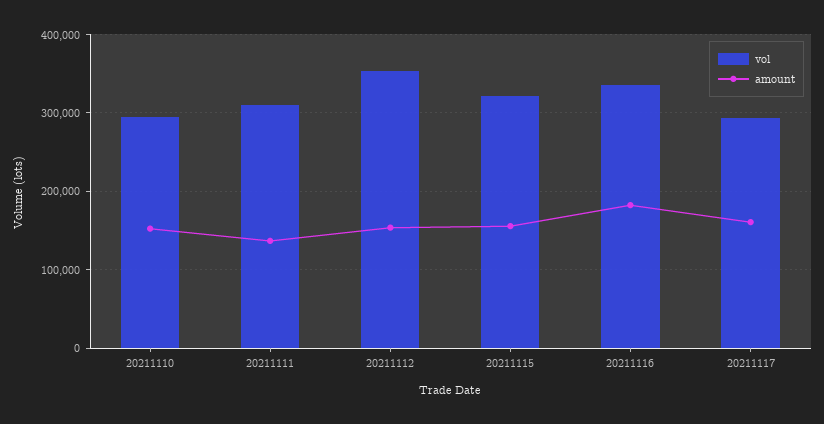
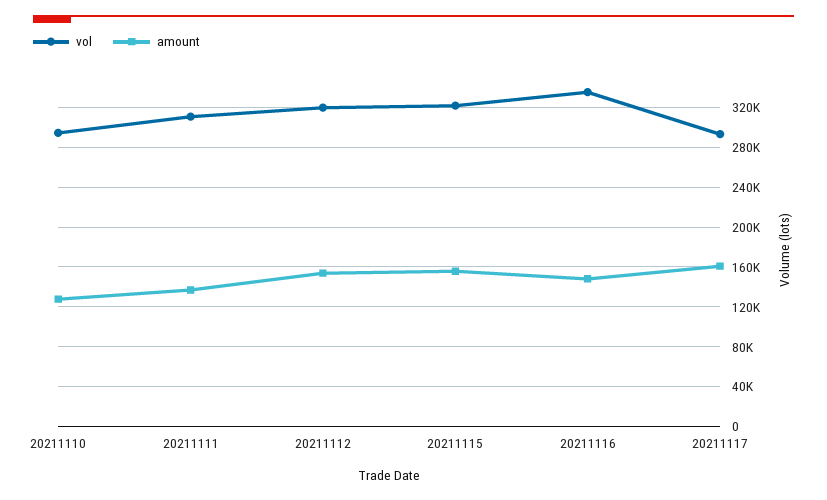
  {
    "vol": {
      "20211110": 290000,
      "20211111": 310000,
-     "20211112": 350000,
+     "20211112": 320000,
      "20211115": 320000,
      "20211116": 340000,
      "20211117": 290000
    },
    "amount": {
-     "20211110": 150000,
+     "20211110": 130000,
      "20211111": 140000,
      "20211112": 150000,
      "20211115": 160000,
-     "20211116": 180000,
+     "20211116": 150000,
      "20211117": 160000
    }
  }

